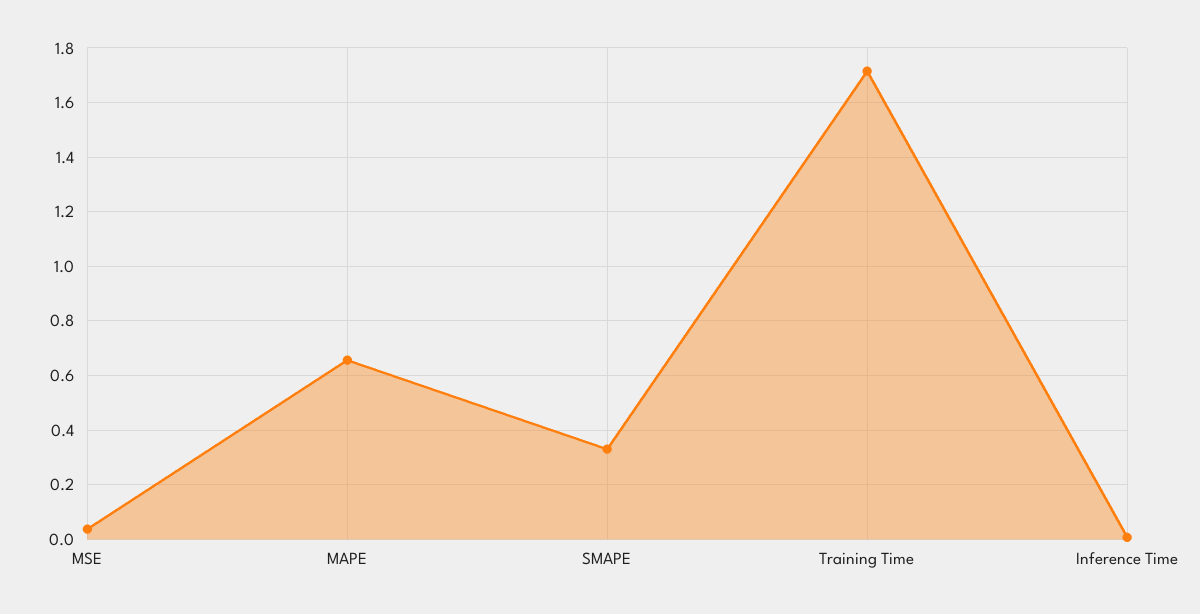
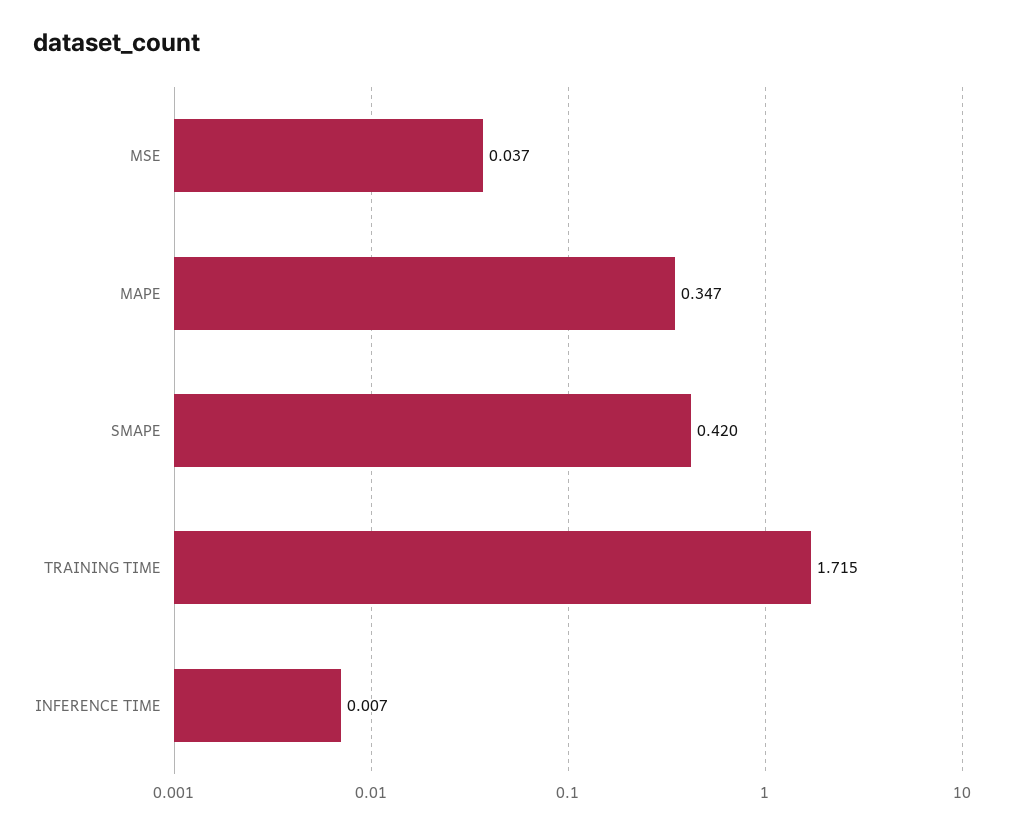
  {
    "MSE": 0.037,
-   "MAPE": 0.65,
+   "MAPE": 0.347,
-   "SMAPE": 0.325,
+   "SMAPE": 0.42,
    "Training Time": 1.715,
    "Inference Time": 0.007
  }

